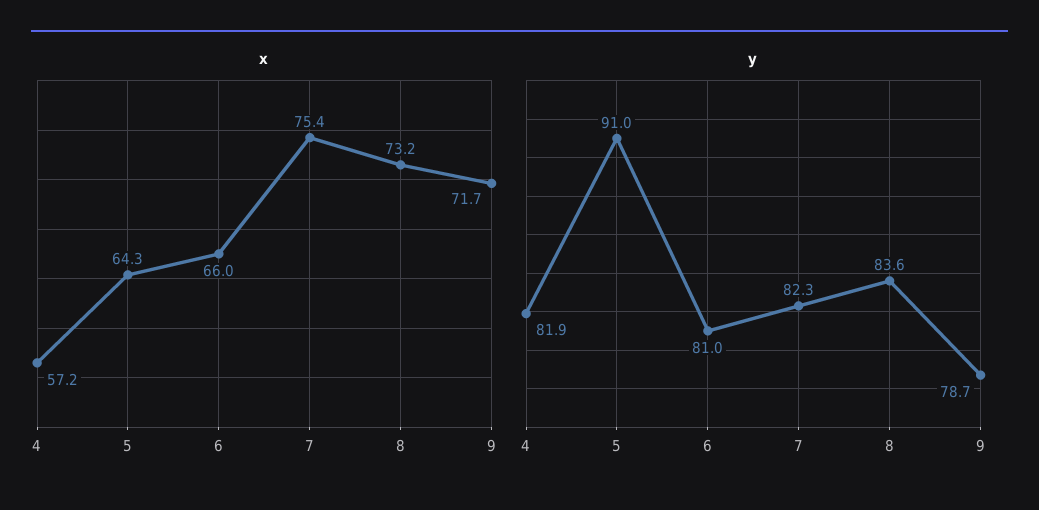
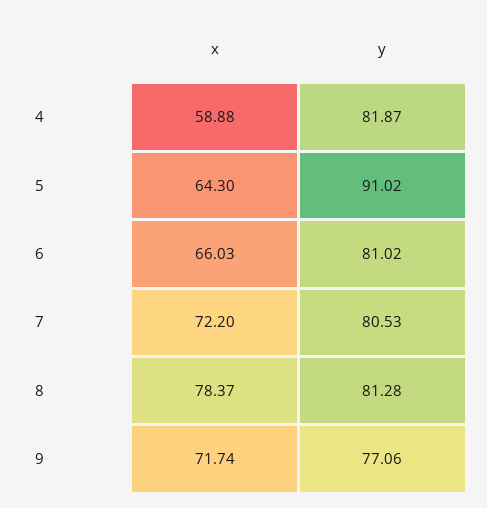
  {
    "x": {
-     "4": 57.2,
+     "4": 58.88,
      "5": 64.3,
      "6": 66.03,
-     "7": 75.4,
+     "7": 72.2,
-     "8": 73.2,
+     "8": 78.37,
      "9": 71.74
    },
    "y": {
      "4": 81.87,
      "5": 91.02,
      "6": 81.02,
-     "7": 82.3,
+     "7": 80.53,
-     "8": 83.6,
+     "8": 81.28,
-     "9": 78.7
+     "9": 77.06
    }
  }

